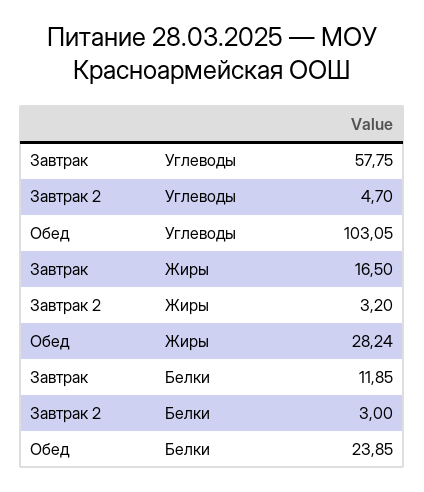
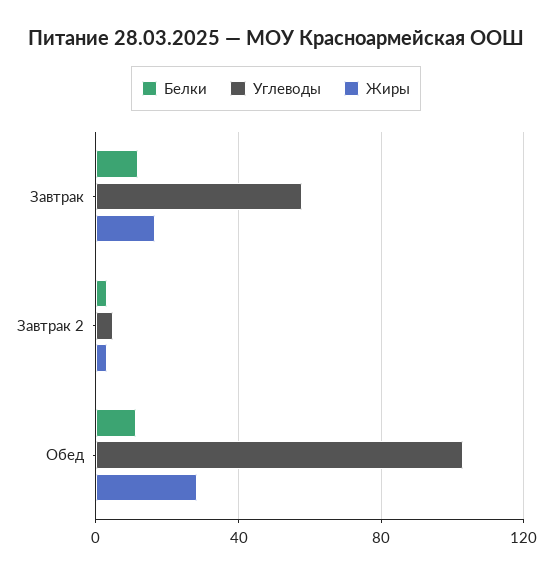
  {
    "Углеводы": {
      "Завтрак": 57.75,
      "Завтрак 2": 4.7,
      "Обед": 103.05
    },
    "Жиры": {
      "Завтрак": 16.5,
      "Завтрак 2": 3.2,
      "Обед": 28.24
    },
    "Белки": {
      "Завтрак": 11.85,
      "Завтрак 2": 3,
-     "Обед": 23.85
+     "Обед": 10
    }
  }

